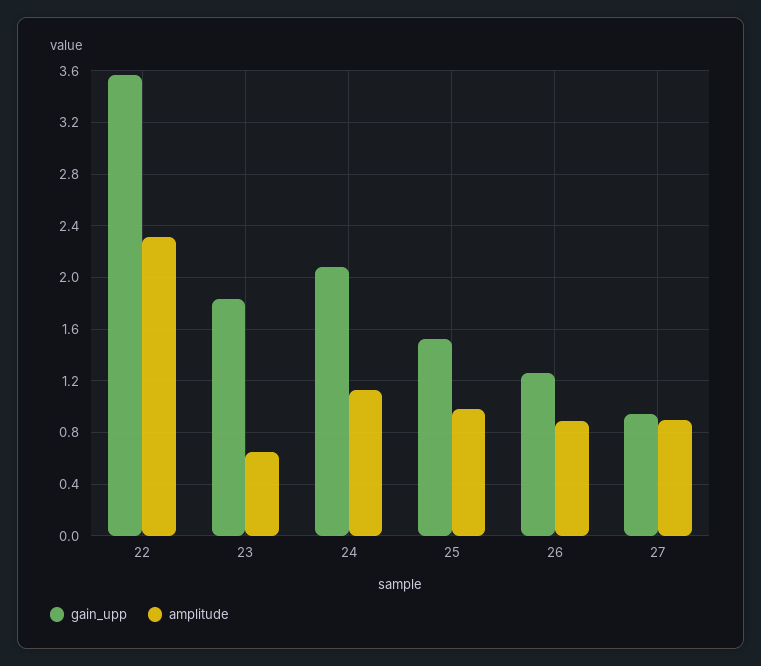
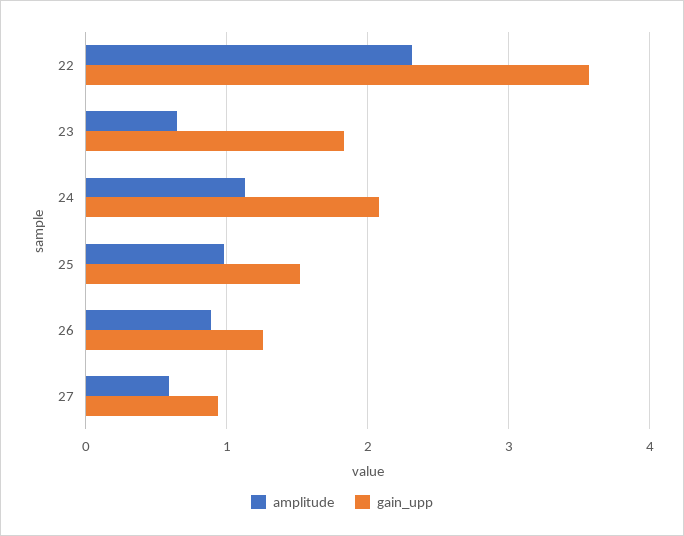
  {
    "gain_upp": {
      "22": 3.55,
      "23": 1.85,
      "24": 2.1,
      "25": 1.5,
      "26": 1.25,
      "27": 0.95
    },
    "amplitude": {
      "22": 2.3,
      "23": 0.65,
      "24": 1.15,
      "25": 1,
      "26": 0.9,
-     "27": 0.9
+     "27": 0.6
    }
  }

